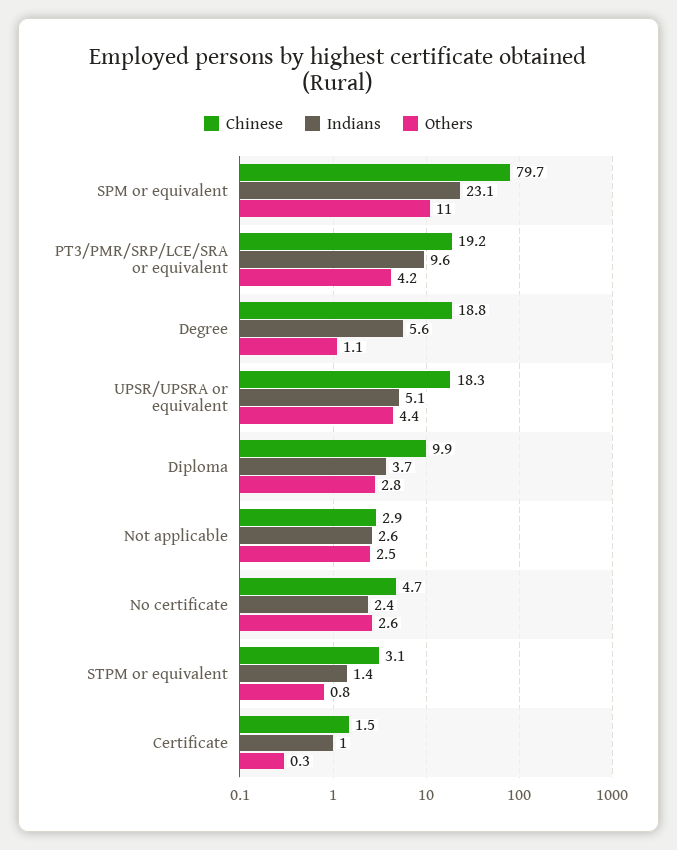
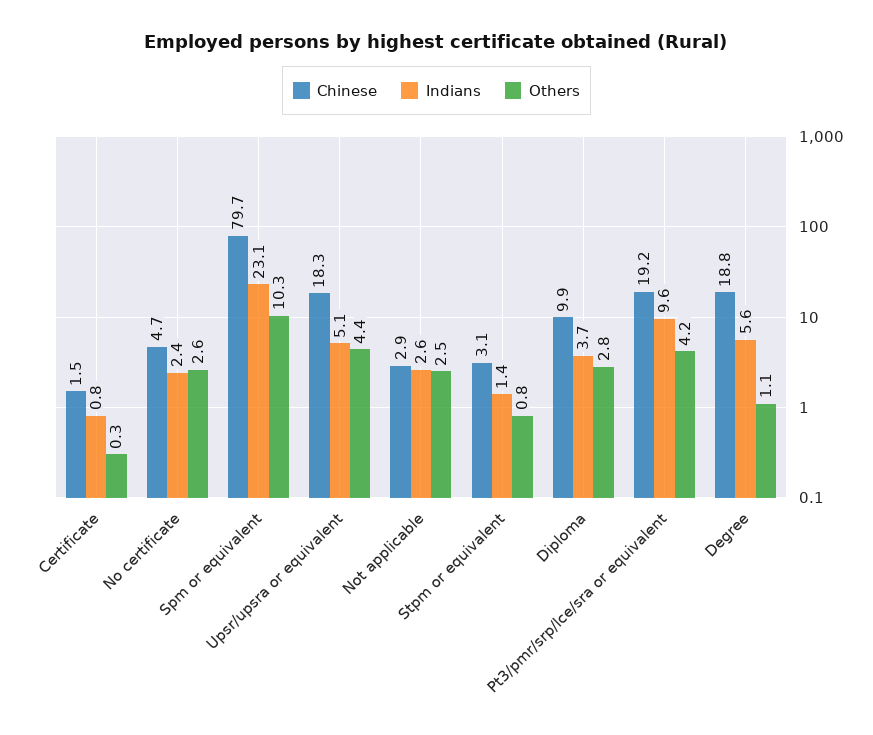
  {
    "Chinese": {
      "SPM or equivalent": 79.7,
      "PT3/PMR/SRP/LCE/SRA or equivalent": 19.2,
      "Degree": 18.8,
      "UPSR/UPSRA or equivalent": 18.3,
      "Diploma": 9.9,
      "Not applicable": 2.9,
      "No certificate": 4.7,
      "STPM or equivalent": 3.1,
      "Certificate": 1.5
    },
    "Indians": {
      "SPM or equivalent": 23.1,
      "PT3/PMR/SRP/LCE/SRA or equivalent": 9.6,
      "Degree": 5.6,
      "UPSR/UPSRA or equivalent": 5.1,
      "Diploma": 3.7,
      "Not applicable": 2.6,
      "No certificate": 2.4,
      "STPM or equivalent": 1.4,
-     "Certificate": 1
+     "Certificate": 0.8
    },
    "Others": {
-     "SPM or equivalent": 11,
+     "SPM or equivalent": 10.3,
      "PT3/PMR/SRP/LCE/SRA or equivalent": 4.2,
      "Degree": 1.1,
      "UPSR/UPSRA or equivalent": 4.4,
      "Diploma": 2.8,
      "Not applicable": 2.5,
      "No certificate": 2.6,
      "STPM or equivalent": 0.8,
      "Certificate": 0.3
    }
  }

